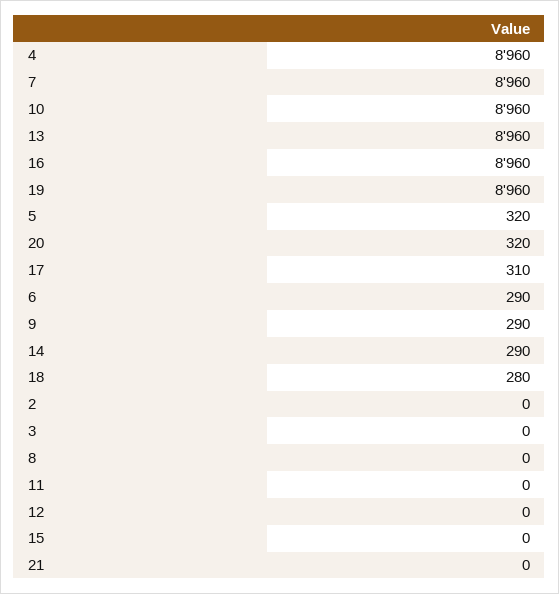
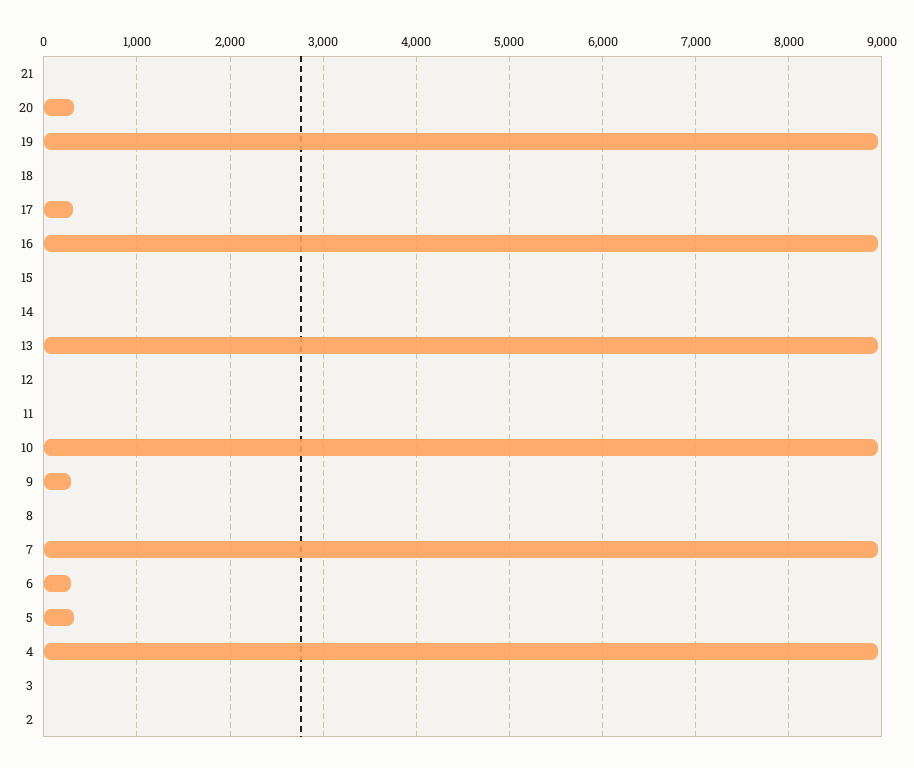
  {
    "4": 8960,
    "7": 8960,
    "10": 8960,
    "13": 8960,
    "16": 8960,
    "19": 8960,
    "5": 320,
    "20": 320,
    "17": 310,
    "6": 290,
    "9": 290,
-   "14": 290,
+   "14": 0,
-   "18": 280,
+   "18": 0,
    "2": 0,
    "3": 0,
    "8": 0,
    "11": 0,
    "12": 0,
    "15": 0,
    "21": 0
  }

